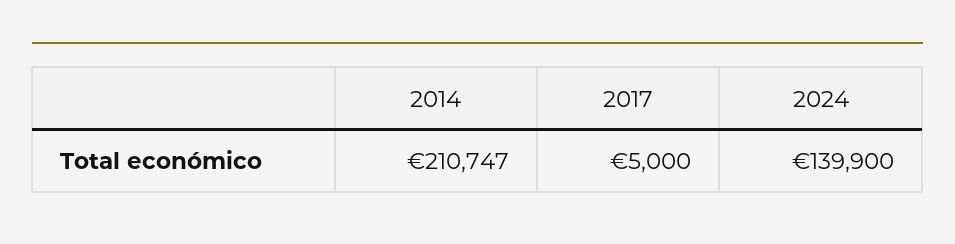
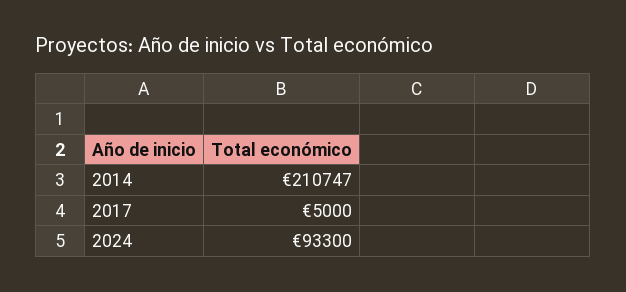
  {
    "2014": 210747,
    "2017": 5000,
-   "2024": 139900
+   "2024": 93300
  }

